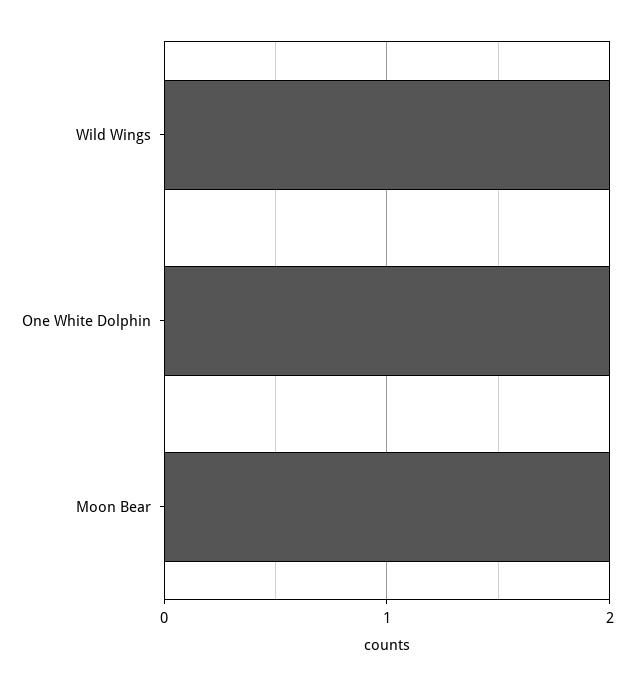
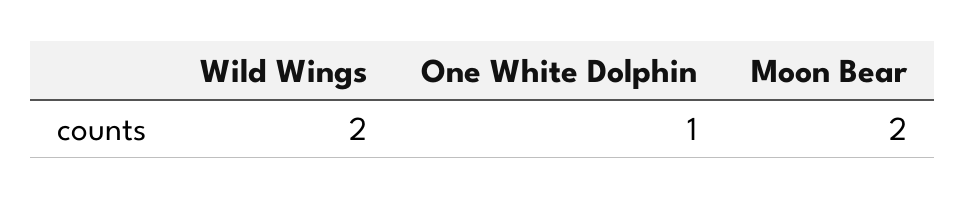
  {
    "Wild Wings": 2,
-   "One White Dolphin": 2,
+   "One White Dolphin": 1,
    "Moon Bear": 2
  }

